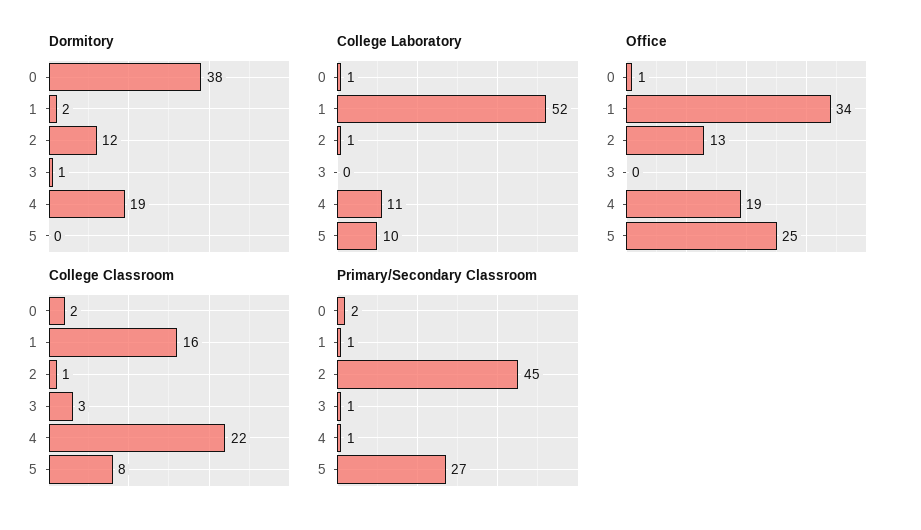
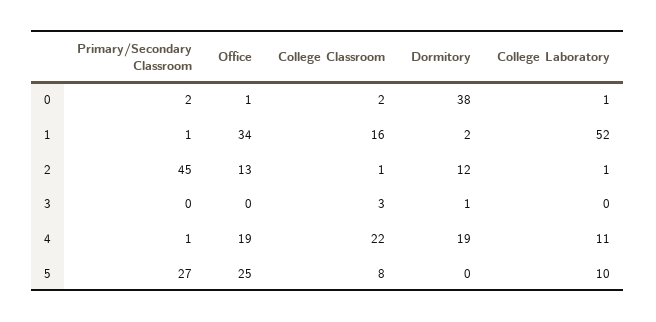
  {
    "Dormitory": {
      "0": 38,
      "1": 2,
      "2": 12,
      "3": 1,
      "4": 19,
      "5": 0
    },
    "College Laboratory": {
      "0": 1,
      "1": 52,
      "2": 1,
      "3": 0,
      "4": 11,
      "5": 10
    },
    "Office": {
      "0": 1,
      "1": 34,
      "2": 13,
      "3": 0,
      "4": 19,
      "5": 25
    },
    "College Classroom": {
      "0": 2,
      "1": 16,
      "2": 1,
      "3": 3,
      "4": 22,
      "5": 8
    },
    "Primary/Secondary Classroom": {
      "0": 2,
      "1": 1,
      "2": 45,
-     "3": 1,
+     "3": 0,
      "4": 1,
      "5": 27
    }
  }

